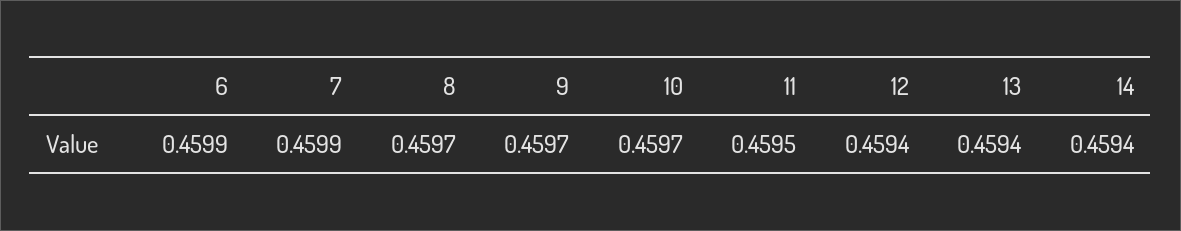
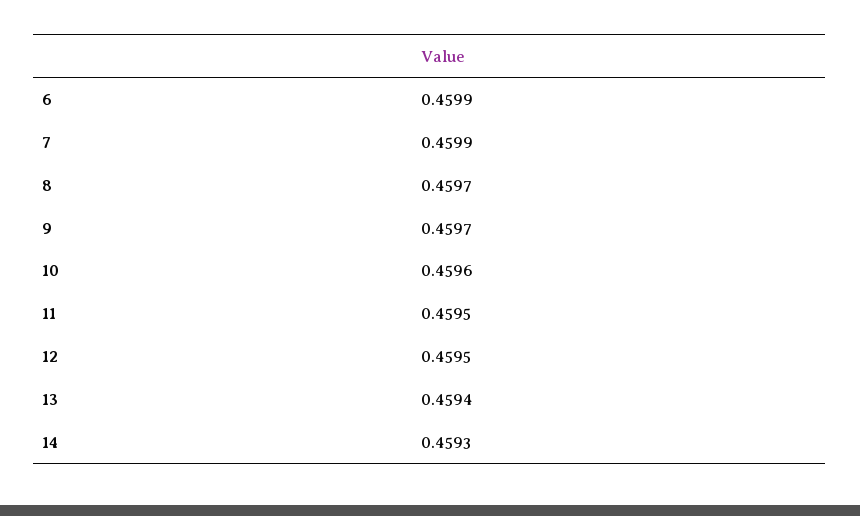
  {
    "6": 0.4599,
    "7": 0.4599,
    "8": 0.4597,
    "9": 0.4597,
-   "10": 0.4597,
+   "10": 0.4596,
    "11": 0.4595,
-   "12": 0.4594,
+   "12": 0.4595,
    "13": 0.4594,
-   "14": 0.4594
+   "14": 0.4593
  }

